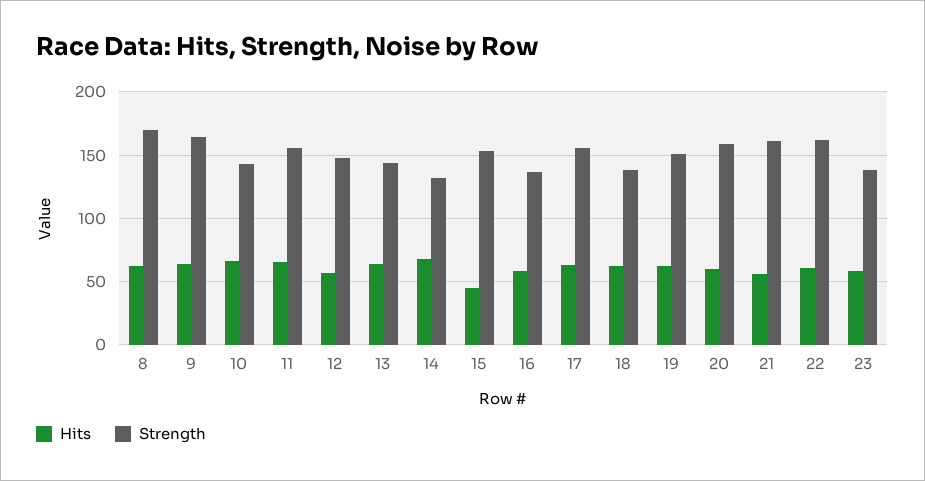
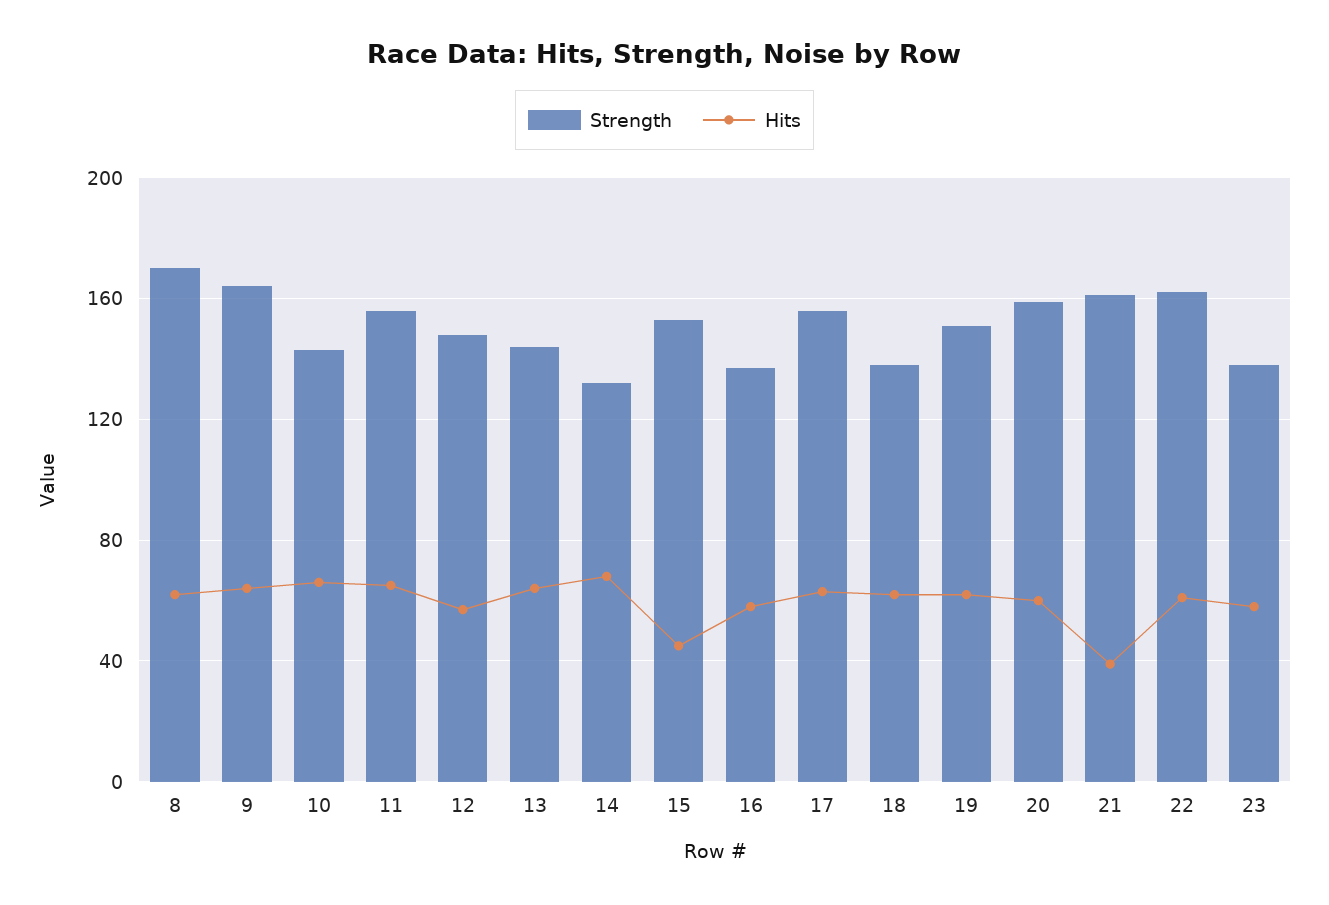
  {
    "Hits": {
      "8": 60,
      "9": 65,
      "10": 65,
      "11": 65,
      "12": 55,
      "13": 65,
      "14": 70,
      "15": 45,
      "16": 60,
      "17": 65,
      "18": 60,
      "19": 60,
      "20": 60,
-     "21": 55,
+     "21": 40,
      "22": 60,
      "23": 60
    },
    "Strength": {
      "8": 170,
      "9": 165,
      "10": 145,
      "11": 155,
      "12": 150,
      "13": 145,
      "14": 130,
      "15": 155,
      "16": 135,
      "17": 155,
      "18": 140,
      "19": 150,
      "20": 160,
      "21": 160,
      "22": 160,
      "23": 140
    }
  }

